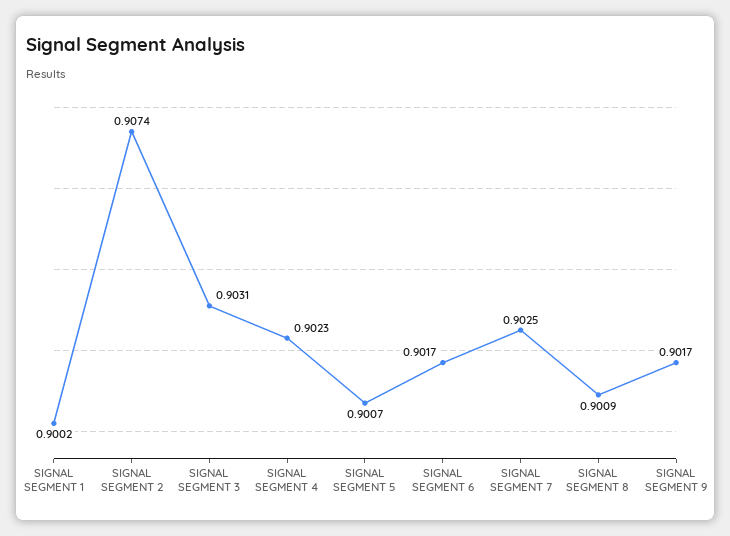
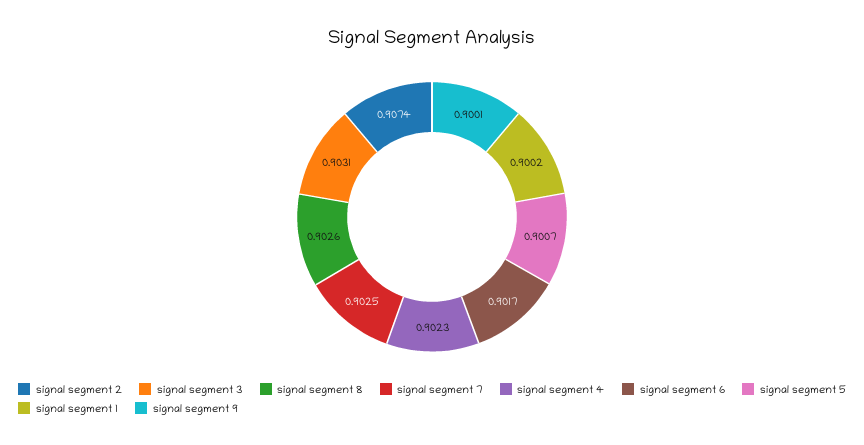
  {
    "SIGNAL SEGMENT 1": 0.9002,
    "SIGNAL SEGMENT 2": 0.9074,
    "SIGNAL SEGMENT 3": 0.9031,
    "SIGNAL SEGMENT 4": 0.9023,
    "SIGNAL SEGMENT 5": 0.9007,
    "SIGNAL SEGMENT 6": 0.9017,
    "SIGNAL SEGMENT 7": 0.9025,
-   "SIGNAL SEGMENT 8": 0.9009,
+   "SIGNAL SEGMENT 8": 0.9026,
-   "SIGNAL SEGMENT 9": 0.9017
+   "SIGNAL SEGMENT 9": 0.9001
  }

